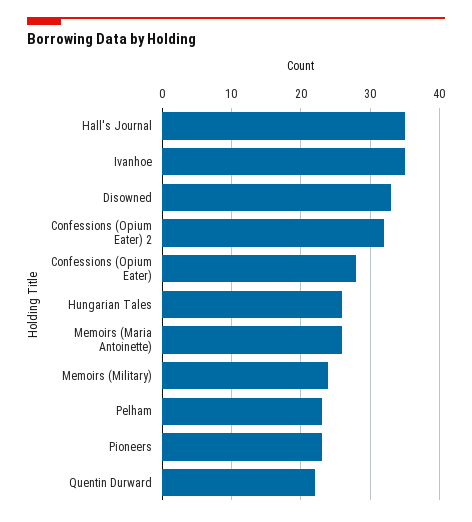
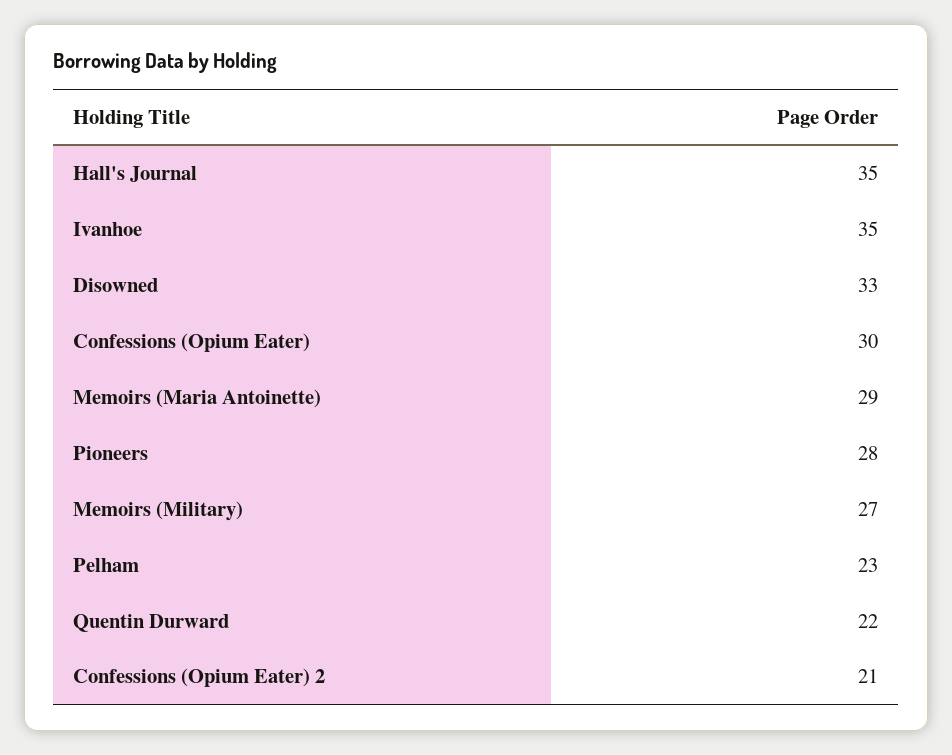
  {
    "Hall's Journal": 35,
    "Ivanhoe": 35,
    "Disowned": 33,
-   "Confessions (Opium Eater) 2": 32,
+   "Confessions (Opium Eater) 2": 21,
-   "Confessions (Opium Eater)": 28,
+   "Confessions (Opium Eater)": 30,
-   "Hungarian Tales": 26,
-   "Memoirs (Maria Antoinette)": 26,
+   "Memoirs (Maria Antoinette)": 29,
-   "Memoirs (Military)": 24,
+   "Memoirs (Military)": 27,
    "Pelham": 23,
-   "Pioneers": 23,
+   "Pioneers": 28,
    "Quentin Durward": 22
  }

